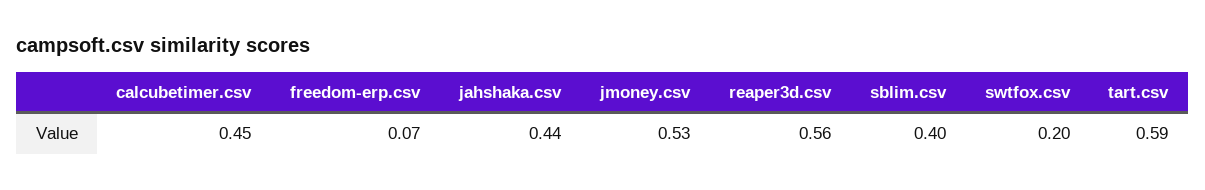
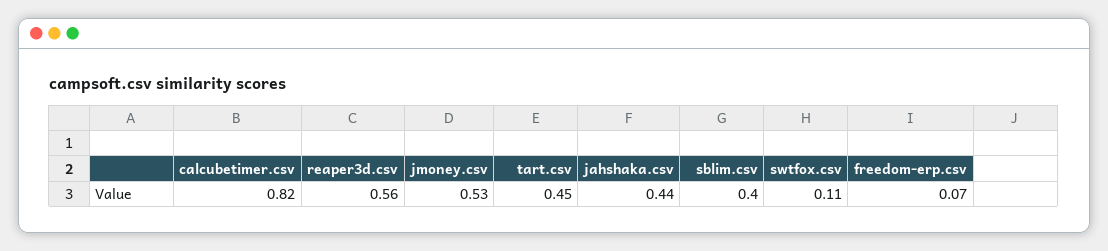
  {
-   "calcubetimer.csv": 0.45,
+   "calcubetimer.csv": 0.82,
    "freedom-erp.csv": 0.07,
    "jahshaka.csv": 0.44,
    "jmoney.csv": 0.53,
    "reaper3d.csv": 0.56,
    "sblim.csv": 0.4,
-   "swtfox.csv": 0.2,
+   "swtfox.csv": 0.11,
-   "tart.csv": 0.59
+   "tart.csv": 0.45
  }

